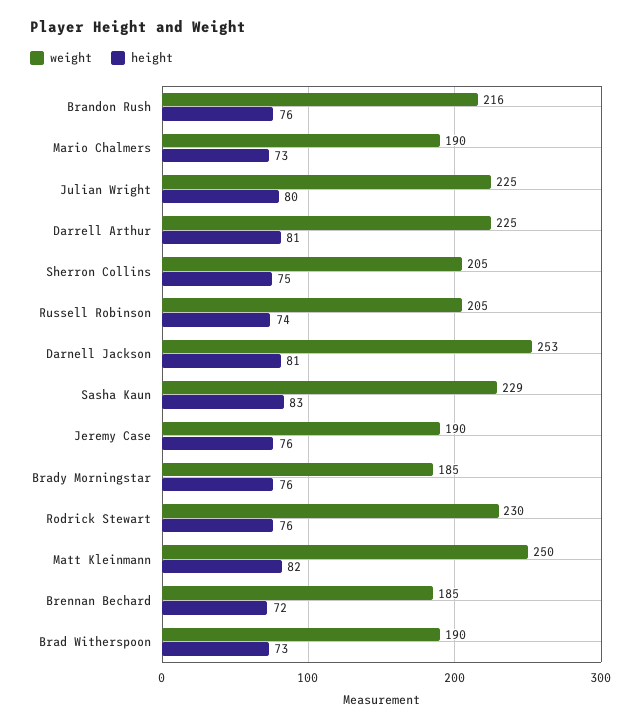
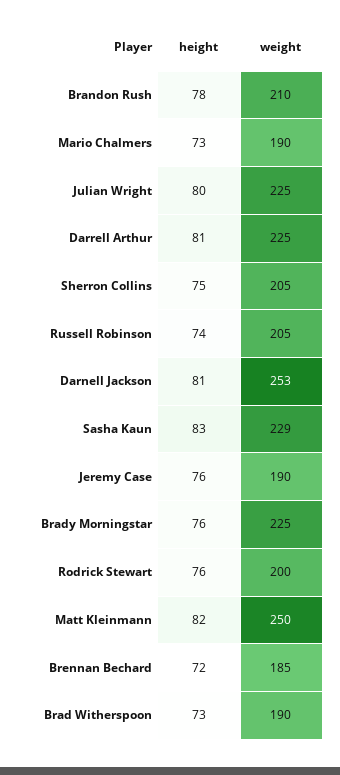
  {
    "weight": {
-     "Brandon Rush": 216,
+     "Brandon Rush": 210,
      "Mario Chalmers": 190,
      "Julian Wright": 225,
      "Darrell Arthur": 225,
      "Sherron Collins": 205,
      "Russell Robinson": 205,
      "Darnell Jackson": 253,
      "Sasha Kaun": 229,
      "Jeremy Case": 190,
-     "Brady Morningstar": 185,
+     "Brady Morningstar": 225,
-     "Rodrick Stewart": 230,
+     "Rodrick Stewart": 200,
      "Matt Kleinmann": 250,
      "Brennan Bechard": 185,
      "Brad Witherspoon": 190
    },
    "height": {
-     "Brandon Rush": 76,
+     "Brandon Rush": 78,
      "Mario Chalmers": 73,
      "Julian Wright": 80,
      "Darrell Arthur": 81,
      "Sherron Collins": 75,
      "Russell Robinson": 74,
      "Darnell Jackson": 81,
      "Sasha Kaun": 83,
      "Jeremy Case": 76,
      "Brady Morningstar": 76,
      "Rodrick Stewart": 76,
      "Matt Kleinmann": 82,
      "Brennan Bechard": 72,
      "Brad Witherspoon": 73
    }
  }

